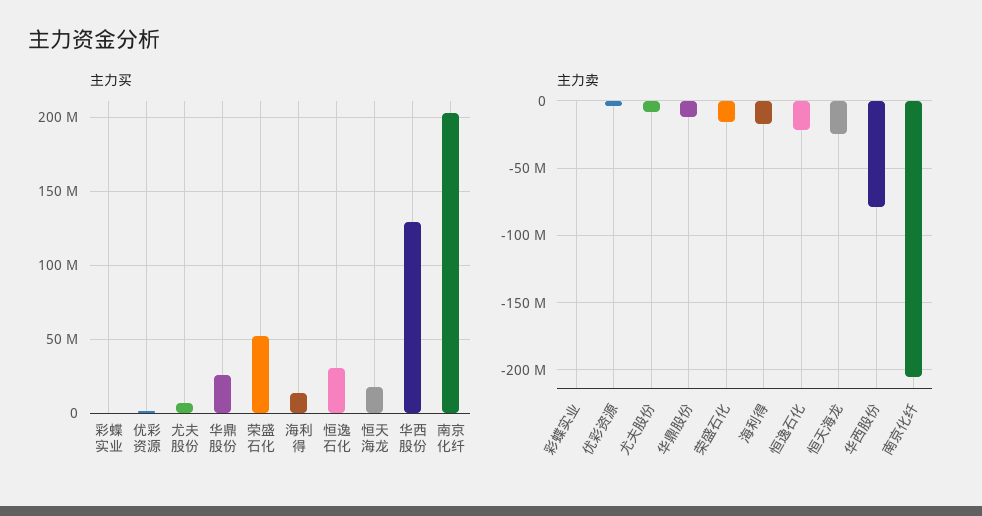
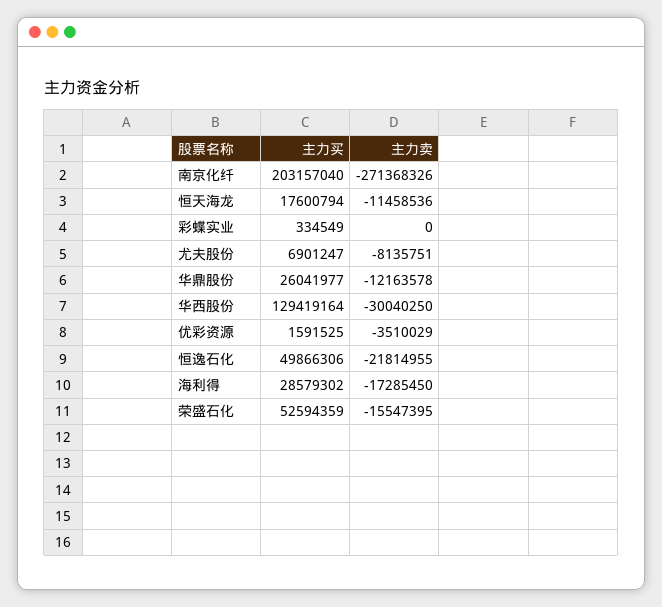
  {
    "主力买": {
      "彩蝶实业": 334549,
      "优彩资源": 1591525,
      "尤夫股份": 6901247,
      "华鼎股份": 26041977,
      "荣盛石化": 52594359,
-     "海利得": 15000000,
+     "海利得": 28579302,
-     "恒逸石化": 30000000,
+     "恒逸石化": 49866306,
      "恒天海龙": 17600794,
      "华西股份": 129419164,
      "南京化纤": 203157040
    },
    "主力卖": {
      "彩蝶实业": 0,
      "优彩资源": -3510029,
      "尤夫股份": -8135751,
      "华鼎股份": -12163578,
      "荣盛石化": -15547395,
      "海利得": -17285450,
      "恒逸石化": -21814955,
-     "恒天海龙": -25000000,
+     "恒天海龙": -11458536,
-     "华西股份": -80000000,
+     "华西股份": -30040250,
-     "南京化纤": -205000000
+     "南京化纤": -271368326
    }
  }

